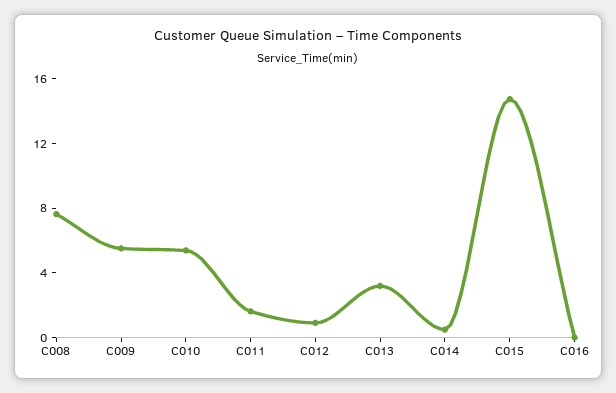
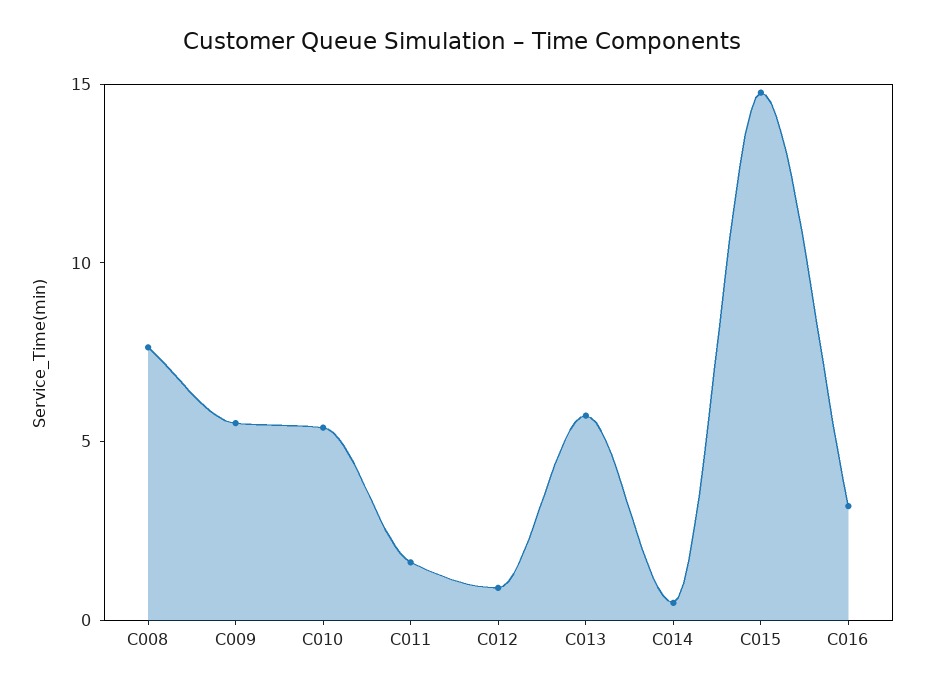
  {
    "C008": 8,
    "C009": 6,
    "C010": 5,
    "C011": 2,
    "C012": 1,
-   "C013": 3,
+   "C013": 6,
    "C014": 1,
    "C015": 15,
-   "C016": 0
+   "C016": 3
  }

